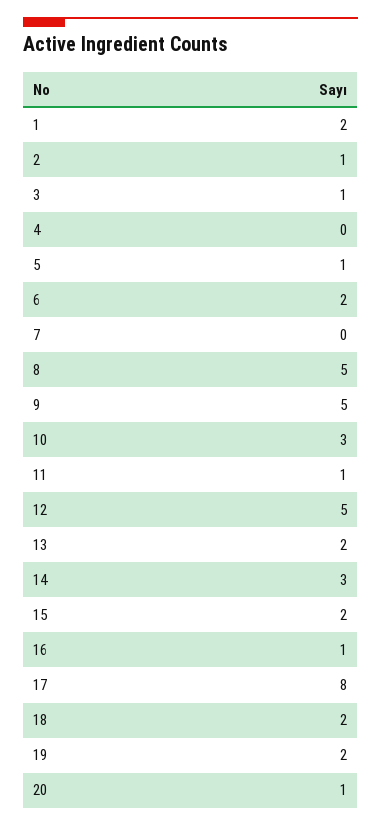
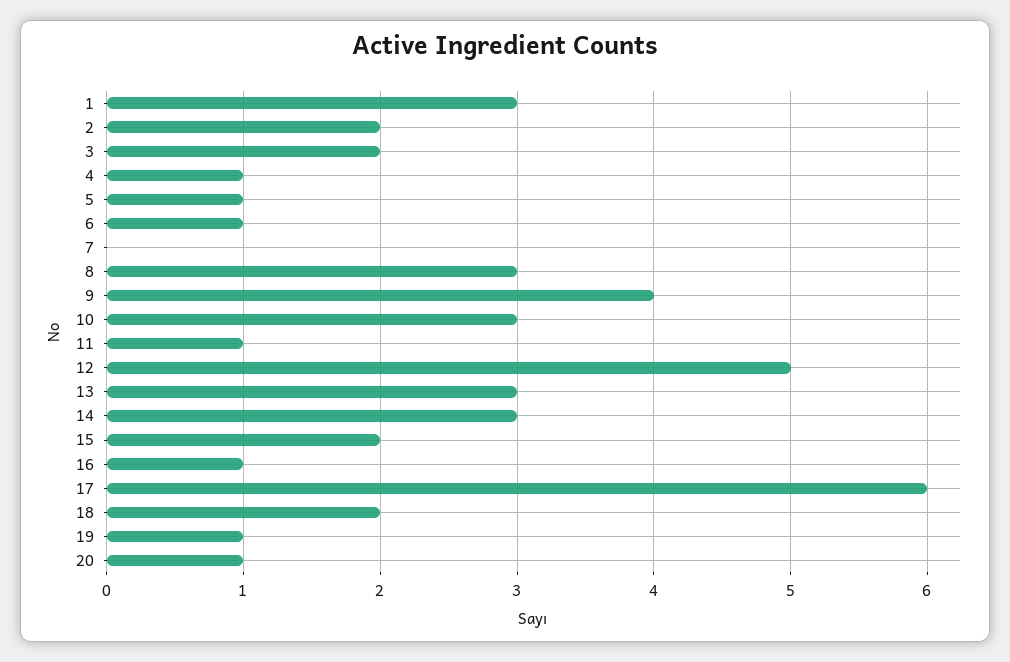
  {
-   "1": 2,
+   "1": 3,
-   "2": 1,
+   "2": 2,
-   "3": 1,
+   "3": 2,
-   "4": 0,
+   "4": 1,
    "5": 1,
-   "6": 2,
+   "6": 1,
    "7": 0,
-   "8": 5,
+   "8": 3,
-   "9": 5,
+   "9": 4,
    "10": 3,
    "11": 1,
    "12": 5,
-   "13": 2,
+   "13": 3,
    "14": 3,
    "15": 2,
    "16": 1,
-   "17": 8,
+   "17": 6,
    "18": 2,
-   "19": 2,
+   "19": 1,
    "20": 1
  }

